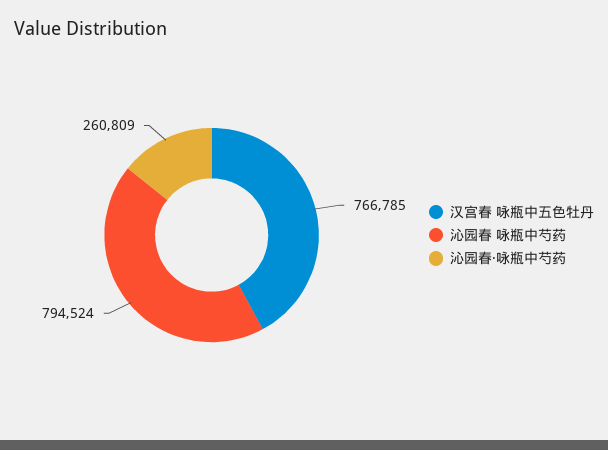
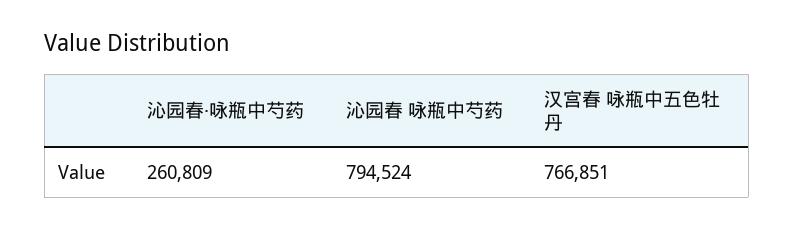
  {
-   "汉宫春 咏瓶中五色牡丹": 766785,
+   "汉宫春 咏瓶中五色牡丹": 766851,
    "沁园春 咏瓶中芍药": 794524,
    "沁园春·咏瓶中芍药": 260809
  }

